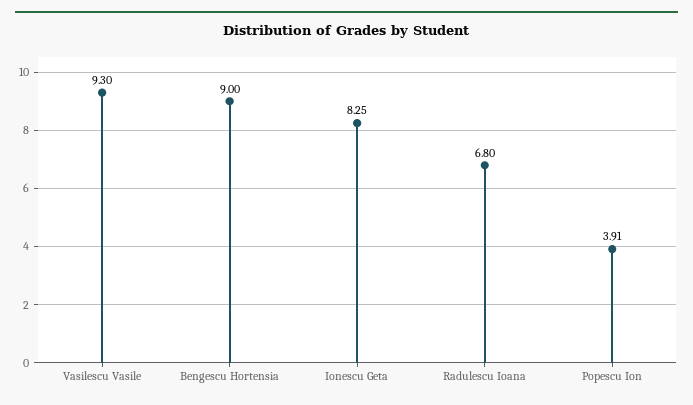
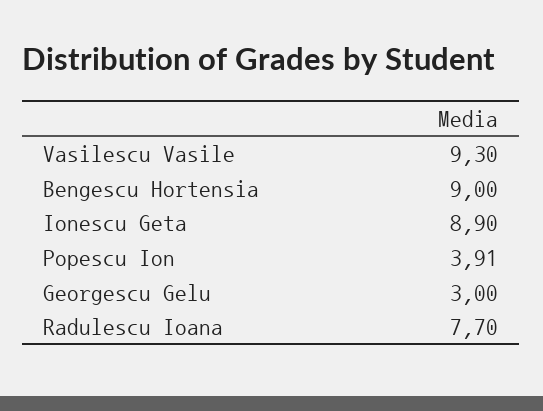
  {
    "Vasilescu Vasile": 9.3,
    "Bengescu Hortensia": 9,
-   "Ionescu Geta": 8.25,
+   "Ionescu Geta": 8.9,
-   "Radulescu Ioana": 6.8,
+   "Radulescu Ioana": 7.7,
-   "Popescu Ion": 3.91
+   "Popescu Ion": 3.91,
+   "Georgescu Gelu": 3
  }

